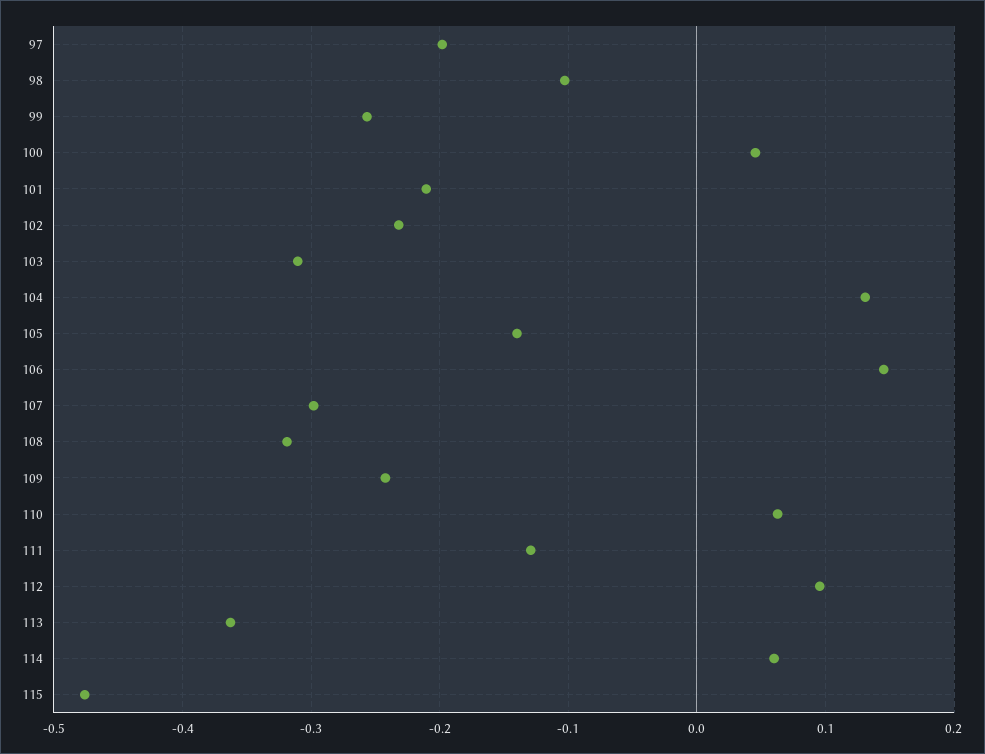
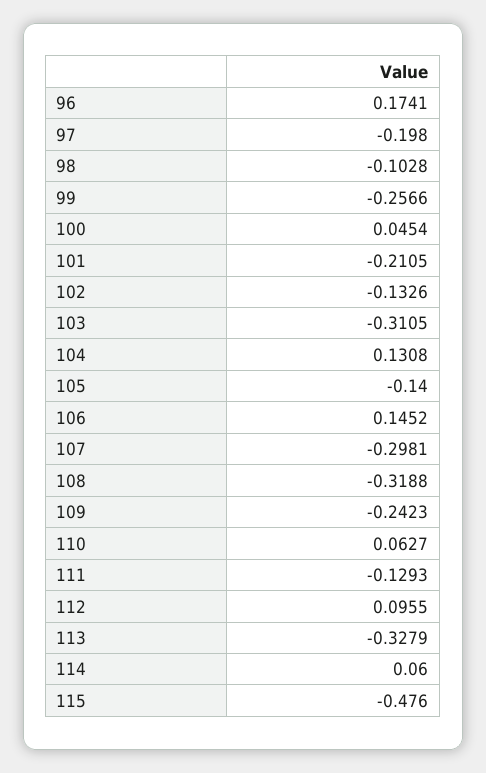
  {
    "97": -0.198,
    "98": -0.1028,
    "99": -0.2566,
    "100": 0.0454,
    "101": -0.2105,
-   "102": -0.23,
+   "102": -0.1326,
    "103": -0.3105,
    "104": 0.1308,
    "105": -0.14,
    "106": 0.1452,
    "107": -0.2981,
    "108": -0.3188,
    "109": -0.2423,
    "110": 0.0627,
    "111": -0.1293,
    "112": 0.0955,
-   "113": -0.36,
+   "113": -0.3279,
    "114": 0.06,
-   "115": -0.476
+   "115": -0.476,
+   "96": 0.1741
  }

